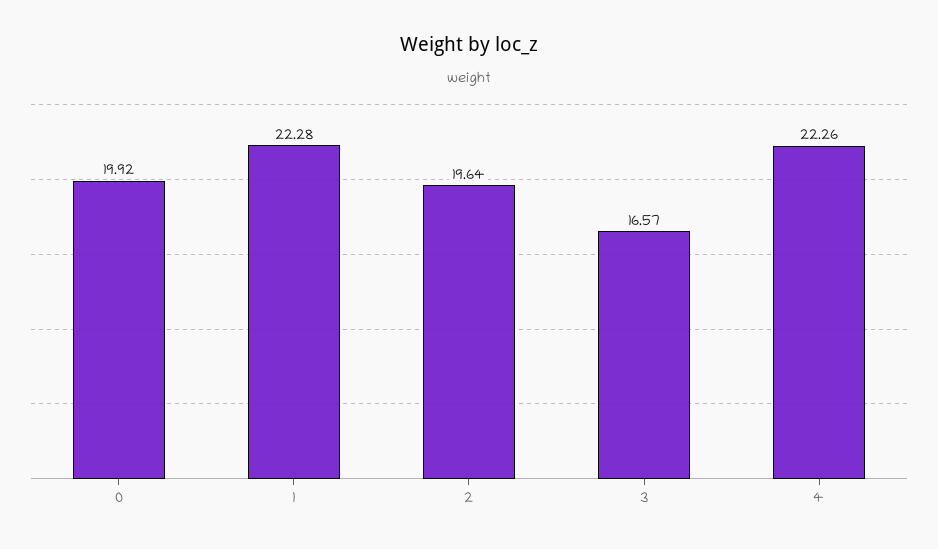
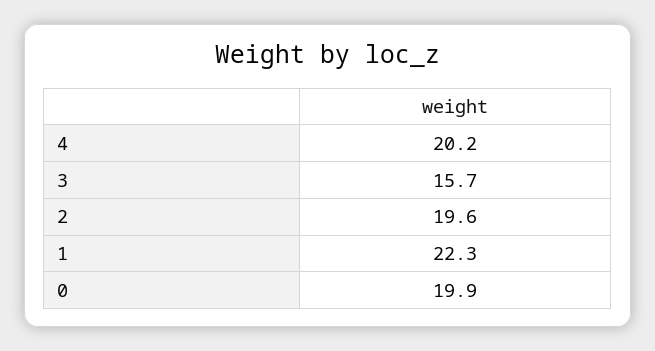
  {
    "0": 19.92,
    "1": 22.28,
    "2": 19.64,
-   "3": 16.57,
+   "3": 15.7,
-   "4": 22.26
+   "4": 20.2
  }

